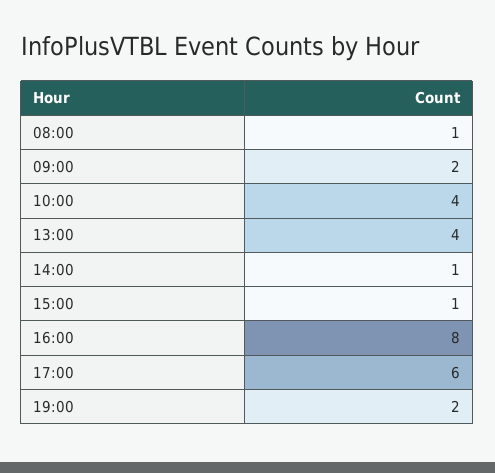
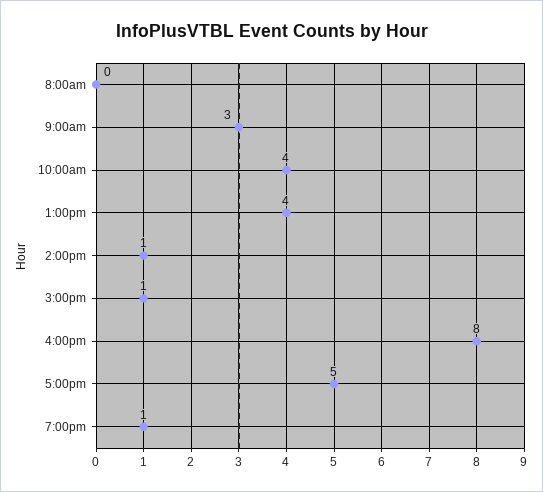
  {
-   "08:00": 1,
+   "08:00": 0,
-   "09:00": 2,
+   "09:00": 3,
    "10:00": 4,
    "13:00": 4,
    "14:00": 1,
    "15:00": 1,
    "16:00": 8,
-   "17:00": 6,
+   "17:00": 5,
-   "19:00": 2
+   "19:00": 1
  }

